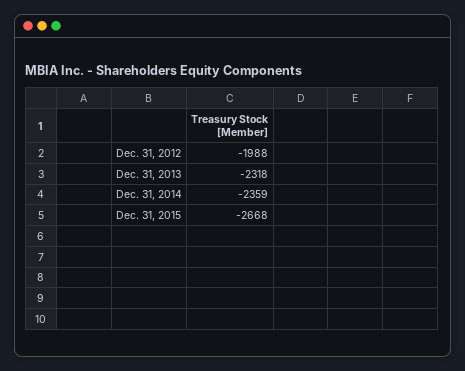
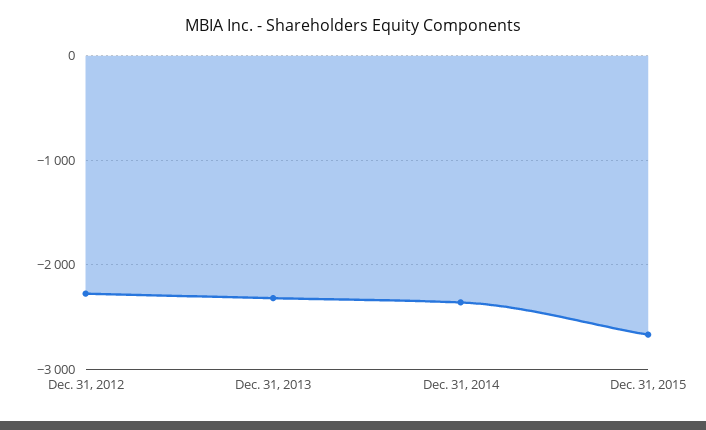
  {
-   "Dec. 31, 2012": -1988,
+   "Dec. 31, 2012": -2300,
    "Dec. 31, 2013": -2318,
    "Dec. 31, 2014": -2359,
    "Dec. 31, 2015": -2668
  }

